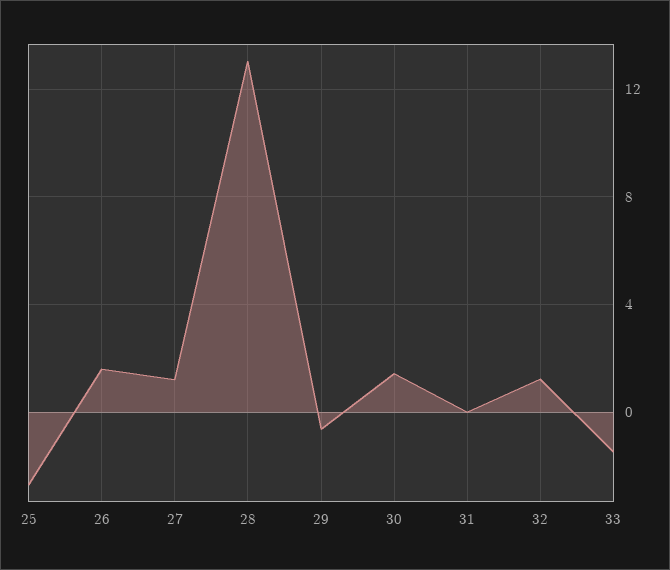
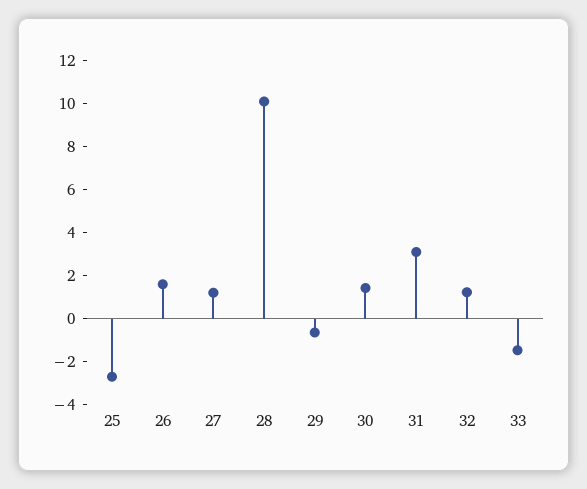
  {
    "25": -2.5,
    "26": 1.5,
    "27": 1,
-   "28": 13,
+   "28": 10,
    "29": -0.5,
    "30": 1.5,
-   "31": 0,
+   "31": 3,
    "32": 1,
    "33": -1.5
  }

